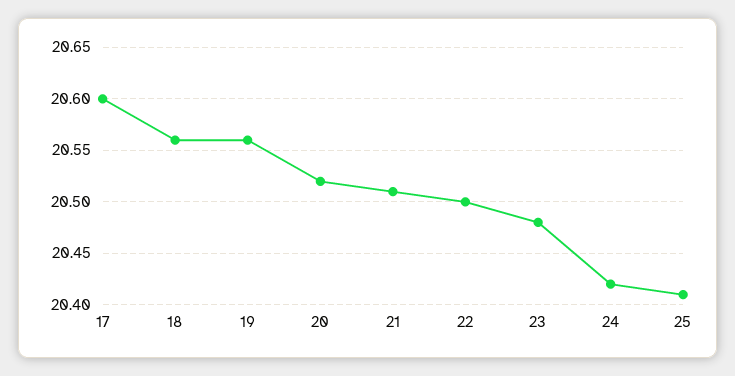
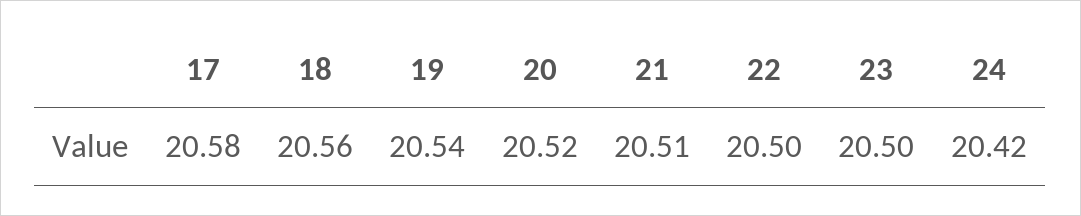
  {
-   "17": 20.6,
+   "17": 20.58,
    "18": 20.56,
-   "19": 20.56,
+   "19": 20.54,
    "20": 20.52,
    "21": 20.51,
    "22": 20.5,
-   "23": 20.48,
+   "23": 20.5,
-   "24": 20.42,
+   "24": 20.42
-   "25": 20.41
  }

